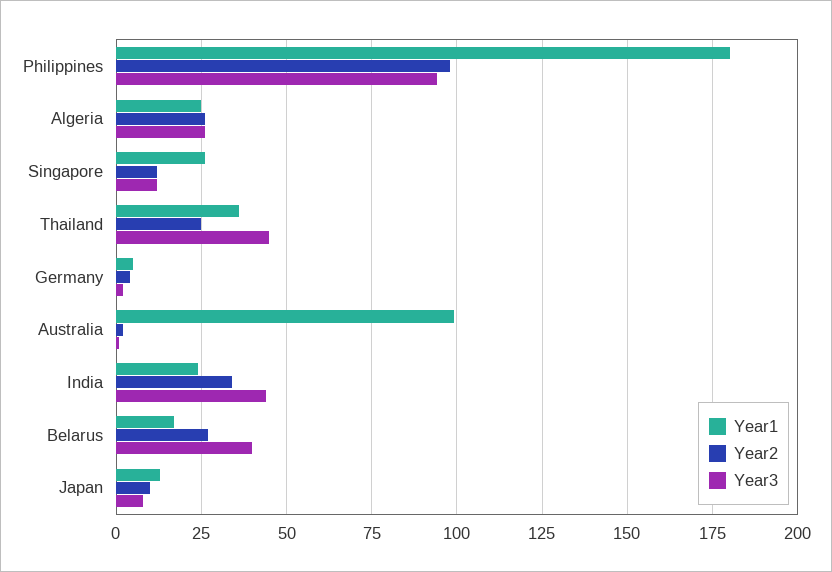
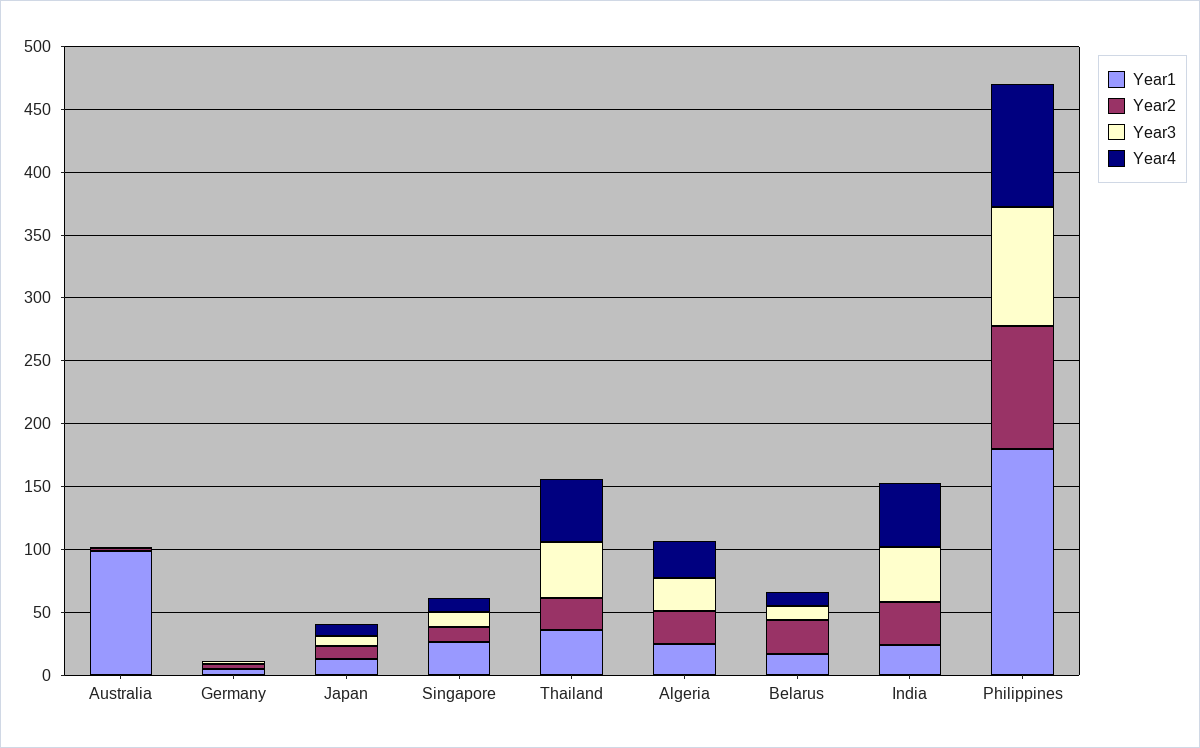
  {
    "Year1": {
      "Philippines": 180,
      "Algeria": 25,
      "Singapore": 25,
      "Thailand": 35,
      "Germany": 5,
      "Australia": 100,
      "India": 25,
      "Belarus": 15,
      "Japan": 15
    },
    "Year2": {
      "Philippines": 100,
      "Algeria": 25,
      "Singapore": 10,
      "Thailand": 25,
      "Germany": 5,
      "Australia": 0,
      "India": 35,
      "Belarus": 25,
      "Japan": 10
    },
    "Year3": {
      "Philippines": 95,
      "Algeria": 25,
      "Singapore": 10,
      "Thailand": 45,
      "Germany": 0,
      "Australia": 0,
      "India": 45,
-     "Belarus": 40,
+     "Belarus": 10,
      "Japan": 10
-   }
+   },
+   "Year4": {
+     "Australia": 0,
+     "Germany": 0,
+     "Japan": 10,
+     "Singapore": 10,
+     "Thailand": 50,
+     "Algeria": 30,
+     "Belarus": 10,
+     "India": 50,
+     "Philippines": 100
+   }
  }

